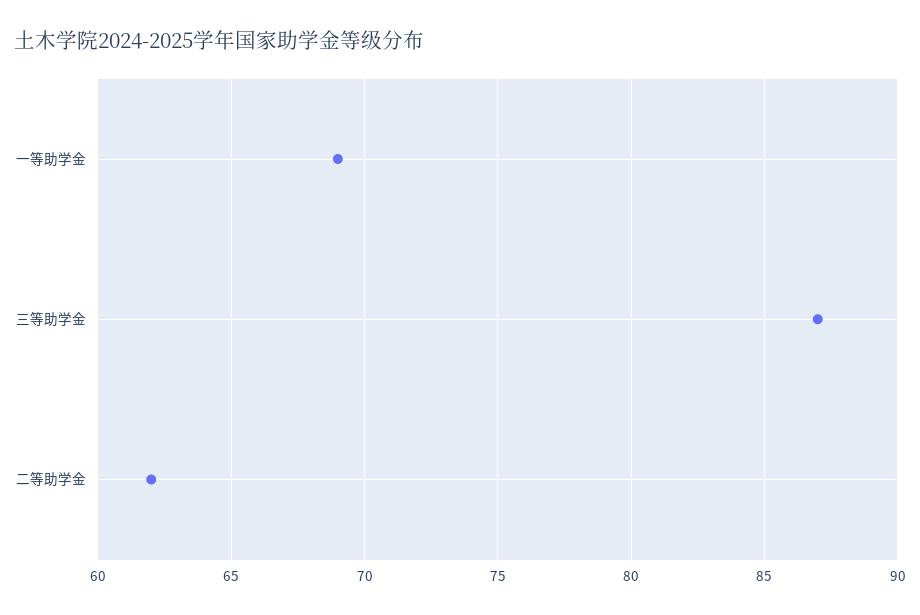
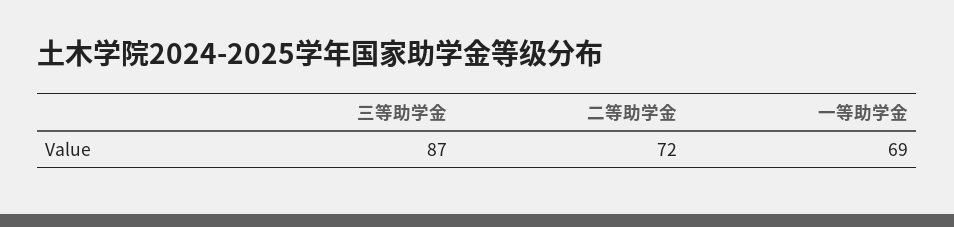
  {
    "一等助学金": 69,
    "三等助学金": 87,
-   "二等助学金": 62
+   "二等助学金": 72
  }

